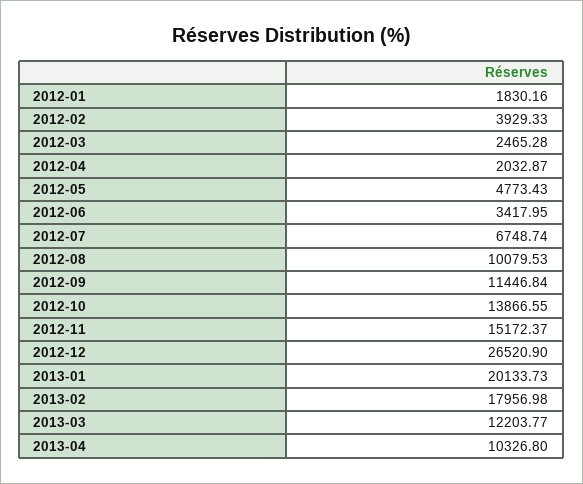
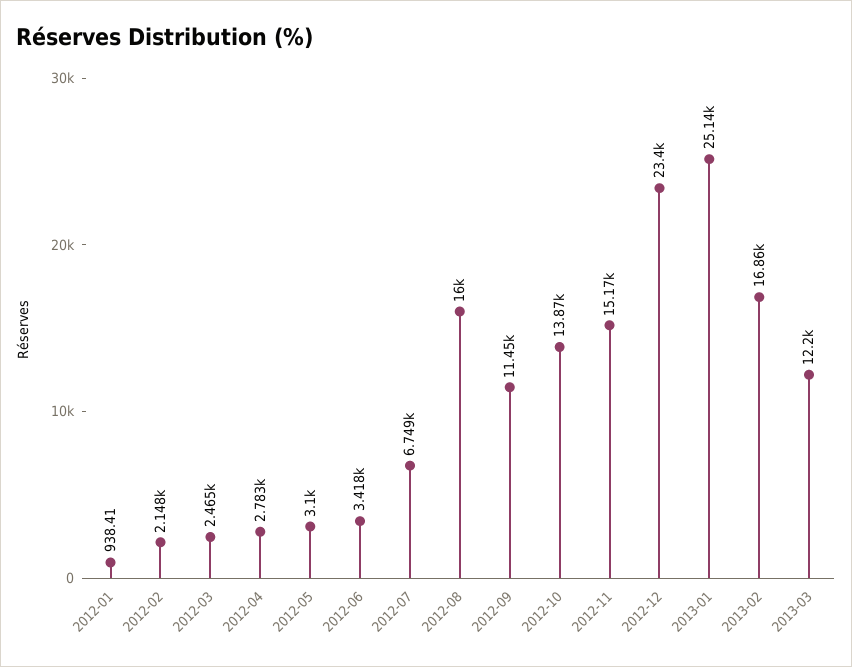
  {
-   "2012-01": 1830.16,
+   "2012-01": 938.41,
-   "2012-02": 3929.33,
+   "2012-02": 2148,
    "2012-03": 2465.28,
-   "2012-04": 2032.87,
+   "2012-04": 2783,
-   "2012-05": 4773.43,
+   "2012-05": 3100,
    "2012-06": 3417.95,
    "2012-07": 6748.74,
-   "2012-08": 10079.53,
+   "2012-08": 16000,
    "2012-09": 11446.84,
    "2012-10": 13866.55,
    "2012-11": 15172.37,
-   "2012-12": 26520.9,
+   "2012-12": 23400,
-   "2013-01": 20133.73,
+   "2013-01": 25140,
-   "2013-02": 17956.98,
+   "2013-02": 16860,
-   "2013-03": 12203.77,
+   "2013-03": 12203.77
-   "2013-04": 10326.8
  }

